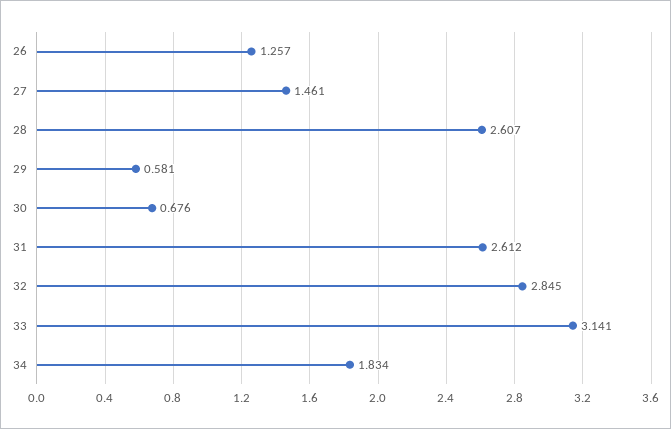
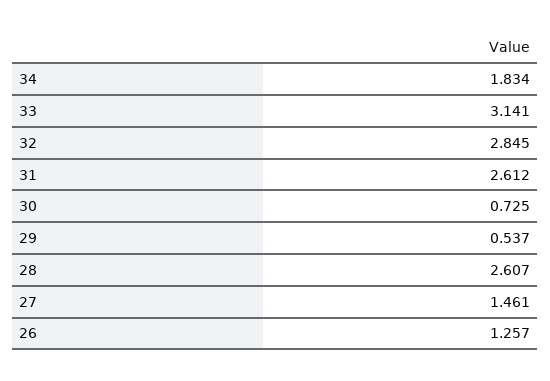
  {
    "26": 1.257,
    "27": 1.461,
    "28": 2.607,
-   "29": 0.581,
+   "29": 0.537,
-   "30": 0.676,
+   "30": 0.725,
    "31": 2.612,
    "32": 2.845,
    "33": 3.141,
    "34": 1.834
  }

